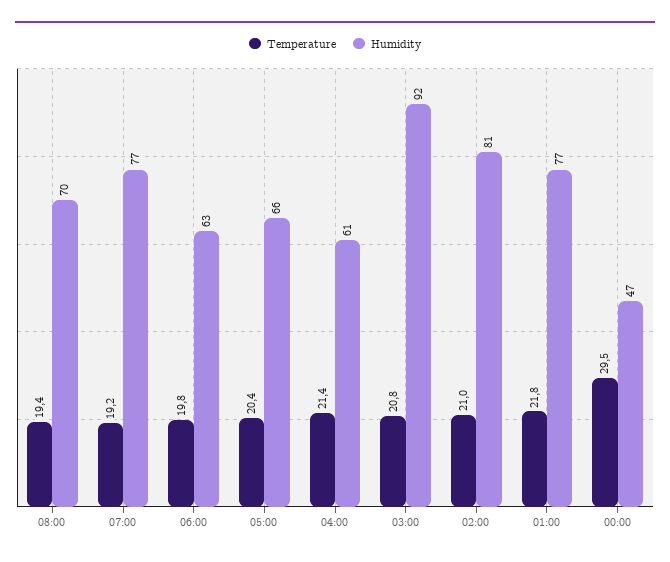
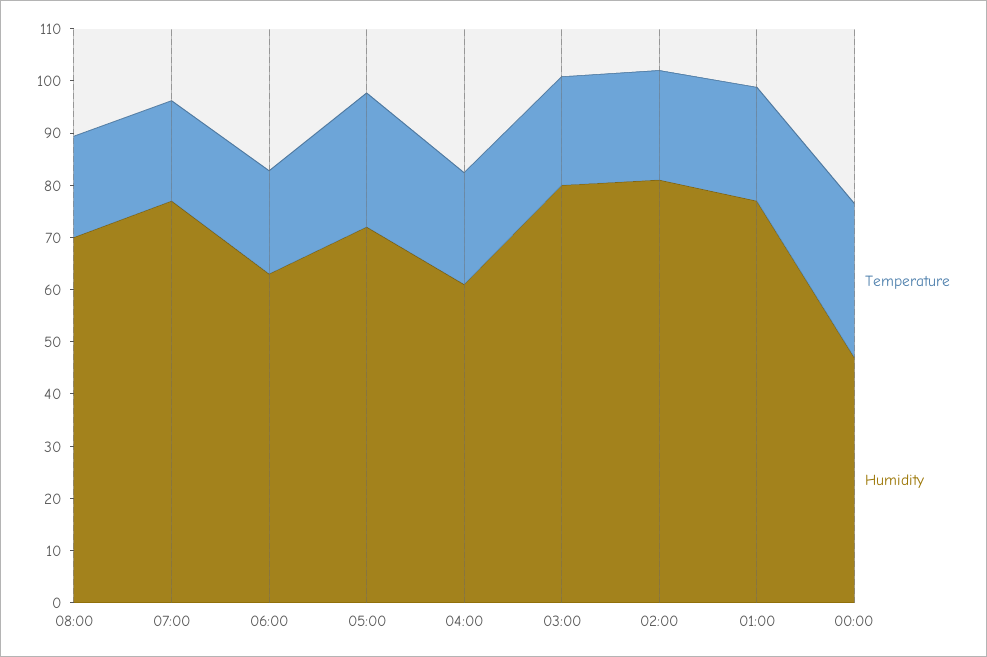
  {
    "Temperature": {
      "08:00": 19.4,
      "07:00": 19.2,
      "06:00": 19.8,
-     "05:00": 20.4,
+     "05:00": 26,
      "04:00": 21.4,
      "03:00": 20.8,
      "02:00": 21,
      "01:00": 21.8,
      "00:00": 29.5
    },
    "Humidity": {
      "08:00": 70,
      "07:00": 77,
      "06:00": 63,
-     "05:00": 66,
+     "05:00": 72,
      "04:00": 61,
-     "03:00": 92,
+     "03:00": 80,
      "02:00": 81,
      "01:00": 77,
      "00:00": 47
    }
  }

